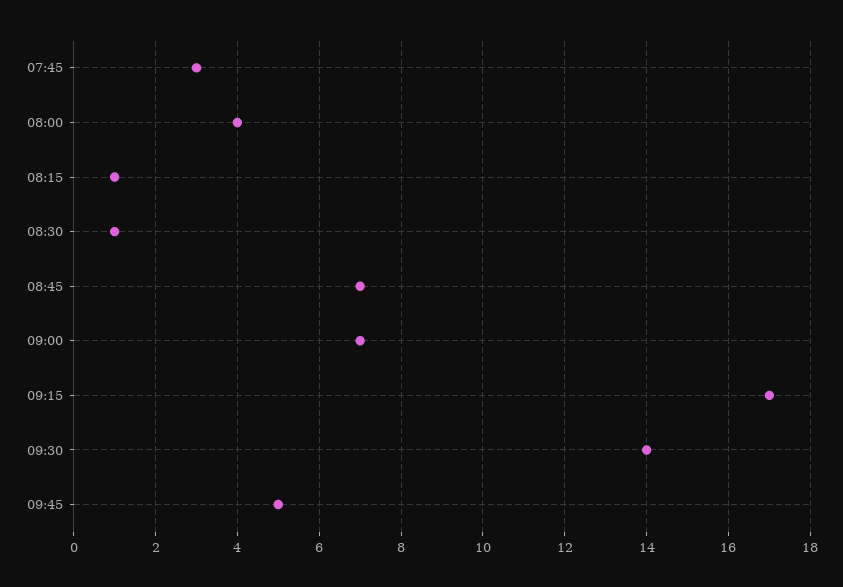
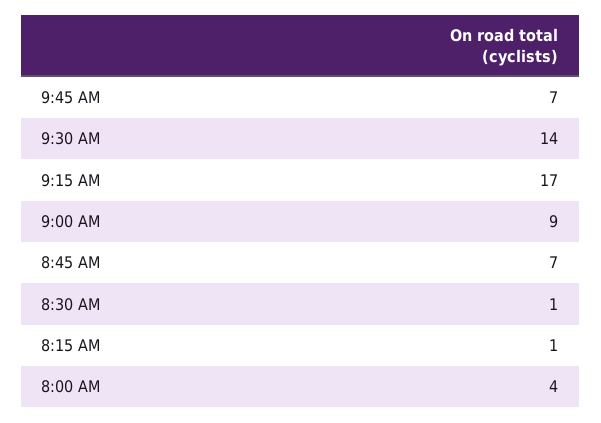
  {
-   "07:45": 3,
    "08:00": 4,
    "08:15": 1,
    "08:30": 1,
    "08:45": 7,
-   "09:00": 7,
+   "09:00": 9,
    "09:15": 17,
    "09:30": 14,
-   "09:45": 5
+   "09:45": 7
  }

